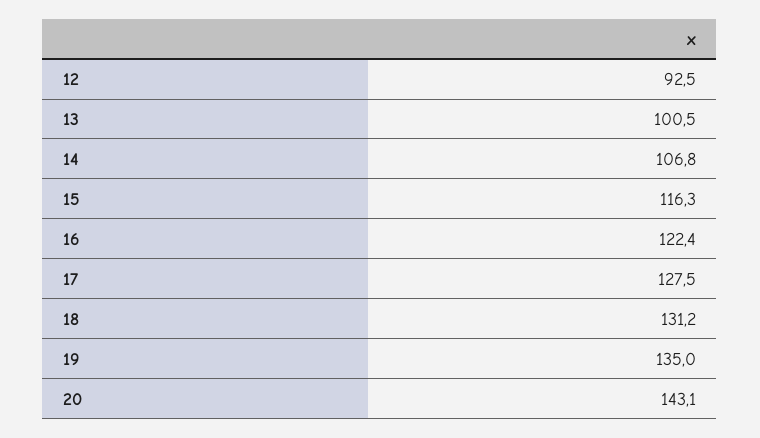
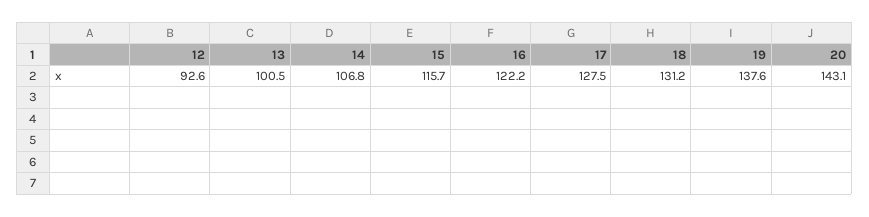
  {
-   "12": 92.5,
+   "12": 92.6,
    "13": 100.5,
    "14": 106.8,
-   "15": 116.3,
+   "15": 115.7,
-   "16": 122.4,
+   "16": 122.2,
    "17": 127.5,
    "18": 131.2,
-   "19": 135,
+   "19": 137.6,
    "20": 143.1
  }

